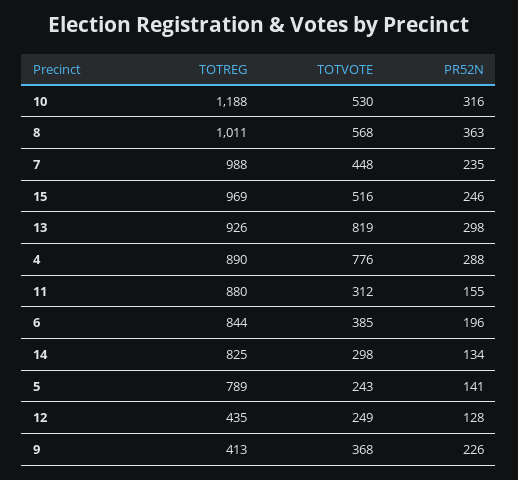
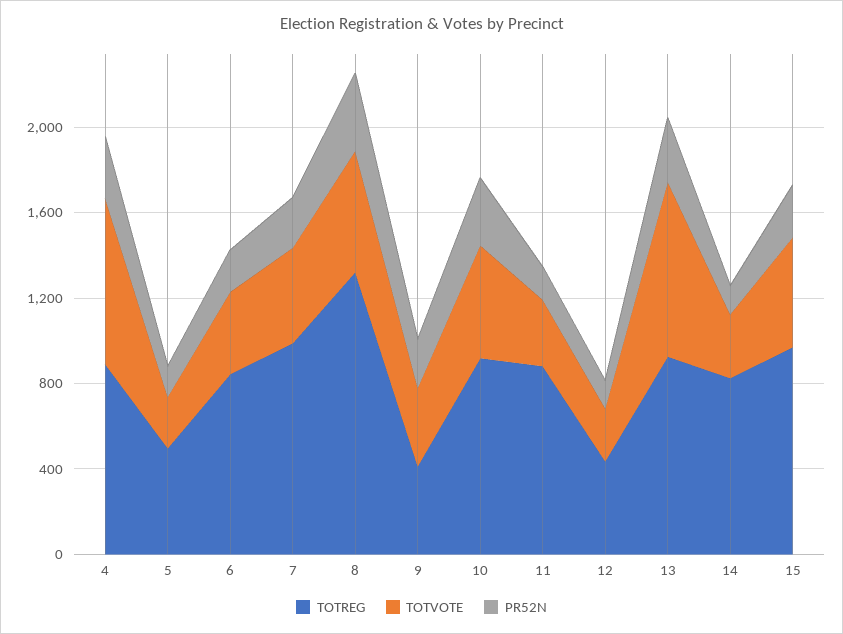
  {
    "TOTREG": {
-     "10": 1188,
+     "10": 900,
-     "8": 1011,
+     "8": 1300,
      "7": 988,
      "15": 969,
      "13": 926,
      "4": 890,
      "11": 880,
      "6": 844,
      "14": 825,
-     "5": 789,
+     "5": 500,
      "12": 435,
      "9": 413
    },
    "TOTVOTE": {
      "10": 530,
      "8": 568,
      "7": 448,
      "15": 516,
      "13": 819,
      "4": 776,
      "11": 312,
      "6": 385,
      "14": 298,
      "5": 243,
      "12": 249,
      "9": 368
    },
    "PR52N": {
      "10": 316,
      "8": 363,
      "7": 235,
      "15": 246,
      "13": 298,
      "4": 288,
      "11": 155,
      "6": 196,
      "14": 134,
      "5": 141,
      "12": 128,
      "9": 226
    }
  }

